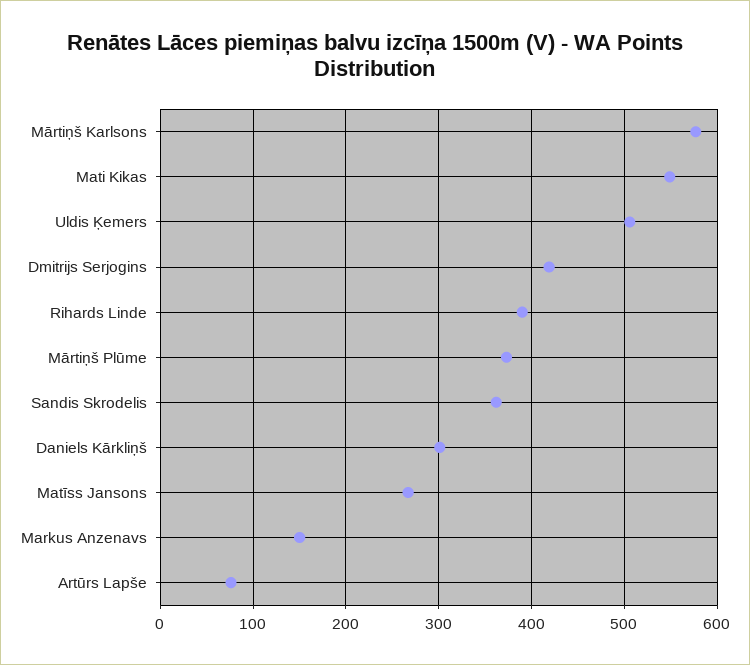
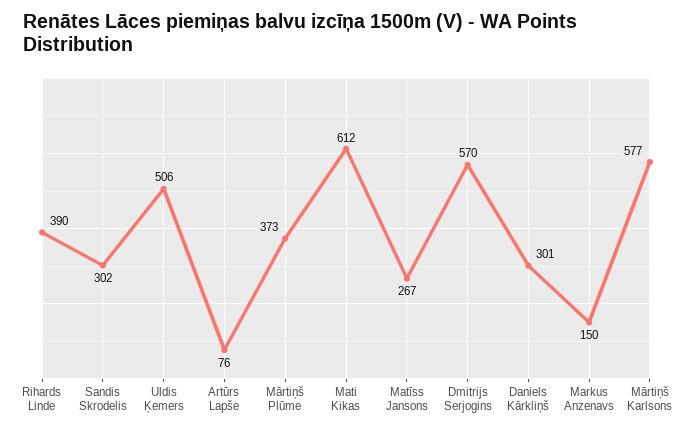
  {
    "Mārtiņš Karlsons": 577,
-   "Mati Kikas": 550,
+   "Mati Kikas": 612,
    "Uldis Ķemers": 506,
-   "Dmitrijs Serjogins": 420,
+   "Dmitrijs Serjogins": 570,
    "Rihards Linde": 390,
    "Mārtiņš Plūme": 373,
-   "Sandis Skrodelis": 360,
+   "Sandis Skrodelis": 302,
    "Daniels Kārkliņš": 301,
    "Matīss Jansons": 267,
    "Markus Anzenavs": 150,
    "Artūrs Lapše": 76
  }

